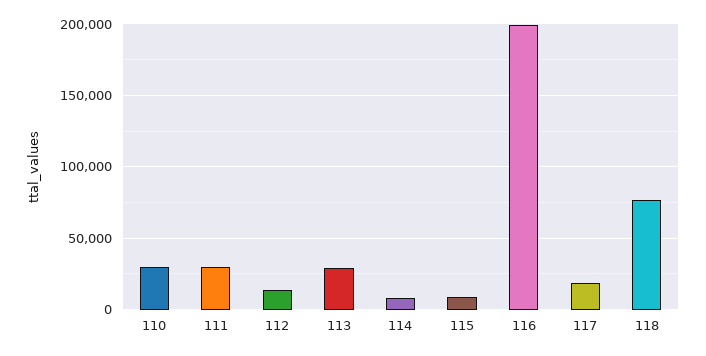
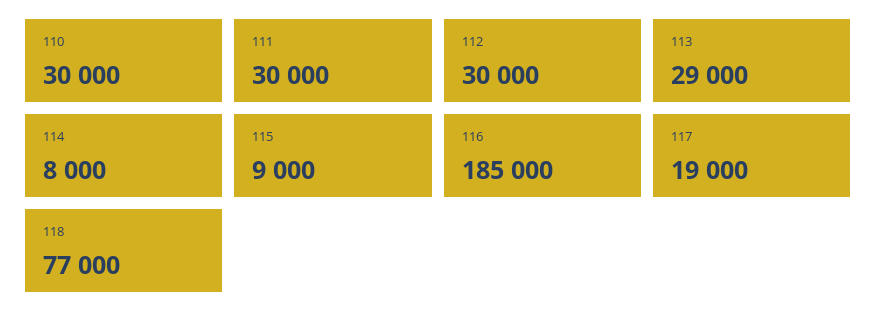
  {
    "110": 30000,
    "111": 30000,
-   "112": 15000,
+   "112": 30000,
    "113": 29000,
    "114": 8000,
    "115": 9000,
-   "116": 200000,
+   "116": 185000,
    "117": 19000,
    "118": 77000
  }

